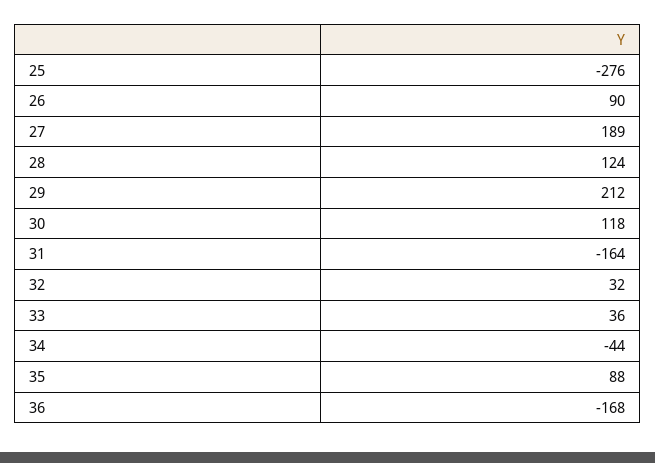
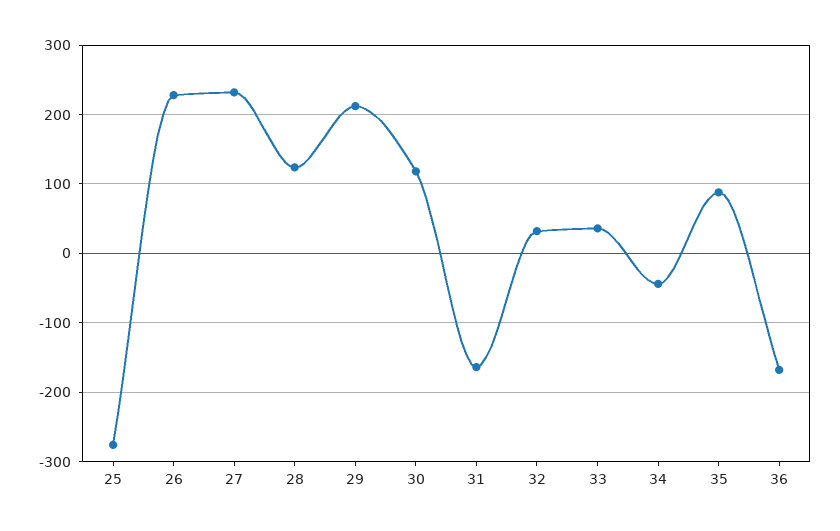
  {
    "25": -276,
-   "26": 90,
+   "26": 230,
-   "27": 189,
+   "27": 230,
    "28": 124,
    "29": 212,
    "30": 118,
    "31": -164,
    "32": 32,
    "33": 36,
    "34": -44,
    "35": 88,
    "36": -168
  }

